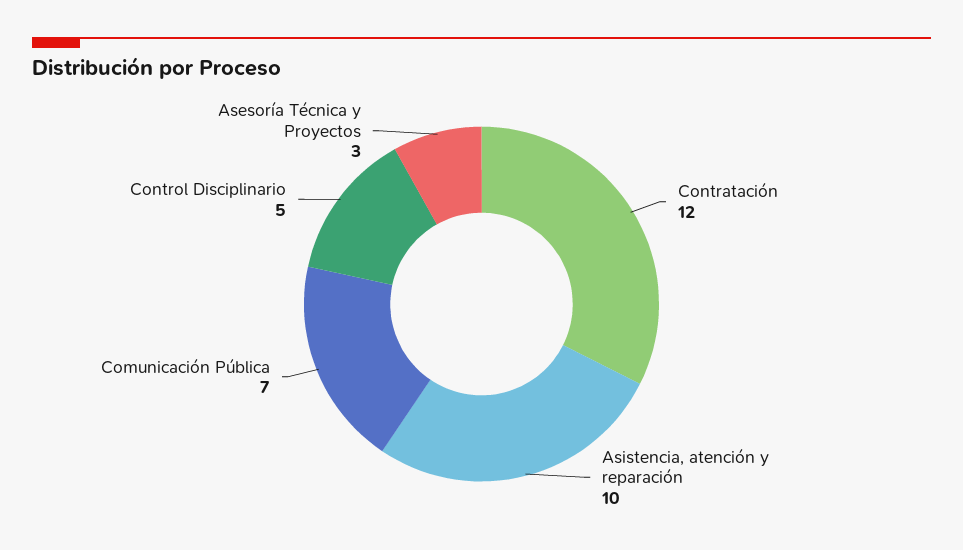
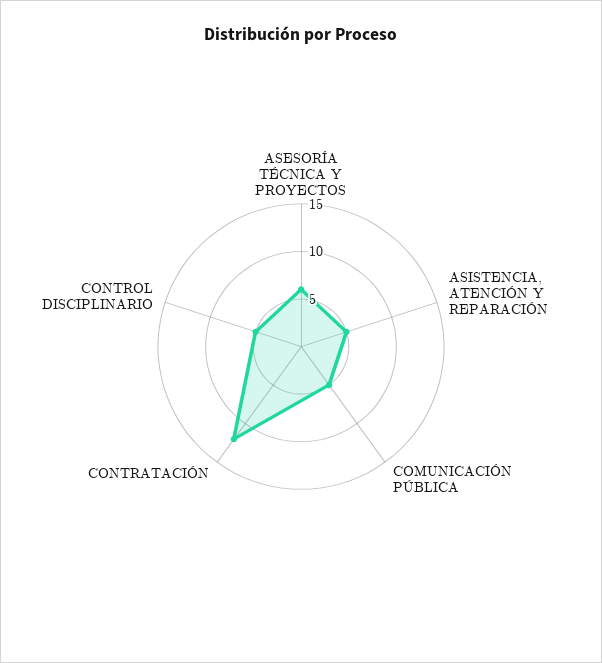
  {
    "Contratación": 12,
-   "Asistencia, atención y reparación": 10,
+   "Asistencia, atención y reparación": 5,
-   "Comunicación Pública": 7,
+   "Comunicación Pública": 5,
    "Control Disciplinario": 5,
-   "Asesoría Técnica y Proyectos": 3
+   "Asesoría Técnica y Proyectos": 6
  }

